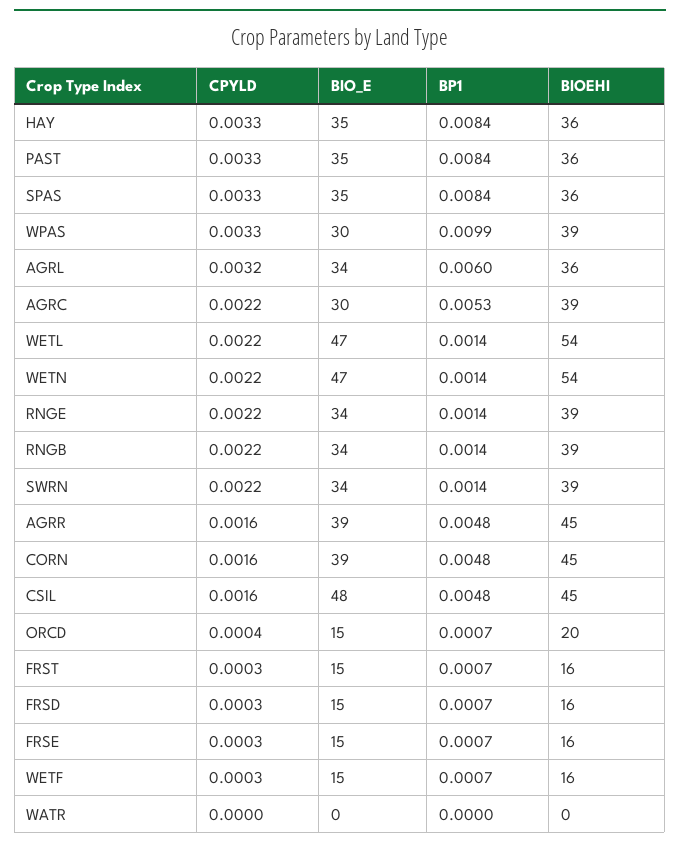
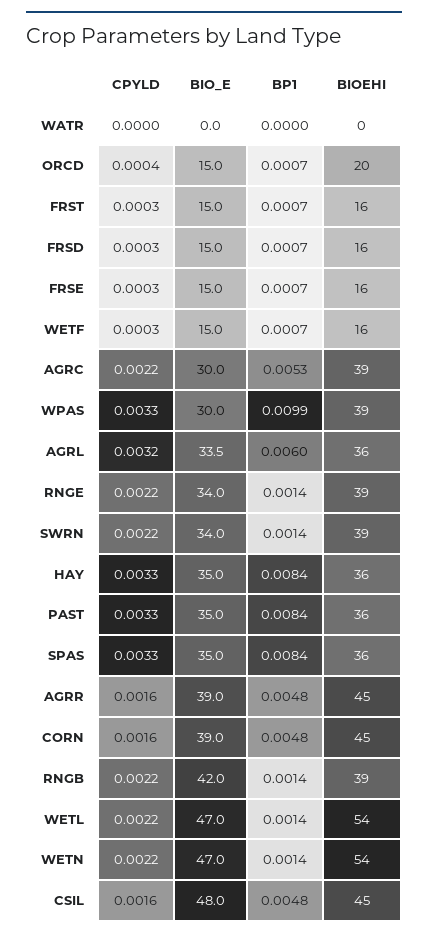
  {
    "CPYLD": {
      "HAY": 0.0033,
      "PAST": 0.0033,
      "SPAS": 0.0033,
      "WPAS": 0.0033,
      "AGRL": 0.0032,
      "AGRC": 0.0022,
      "WETL": 0.0022,
      "WETN": 0.0022,
      "RNGE": 0.0022,
      "RNGB": 0.0022,
      "SWRN": 0.0022,
      "AGRR": 0.0016,
      "CORN": 0.0016,
      "CSIL": 0.0016,
      "ORCD": 0.0004,
      "FRST": 0.0003,
      "FRSD": 0.0003,
      "FRSE": 0.0003,
      "WETF": 0.0003,
      "WATR": 0
    },
    "BIO_E": {
      "HAY": 35,
      "PAST": 35,
      "SPAS": 35,
      "WPAS": 30,
      "AGRL": 33.5,
      "AGRC": 30,
      "WETL": 47,
      "WETN": 47,
      "RNGE": 34,
-     "RNGB": 34,
+     "RNGB": 42,
      "SWRN": 34,
      "AGRR": 39,
      "CORN": 39,
      "CSIL": 48,
      "ORCD": 15,
      "FRST": 15,
      "FRSD": 15,
      "FRSE": 15,
      "WETF": 15,
      "WATR": 0
    },
    "BP1": {
      "HAY": 0.0084,
      "PAST": 0.0084,
      "SPAS": 0.0084,
      "WPAS": 0.0099,
      "AGRL": 0.006,
      "AGRC": 0.0053,
      "WETL": 0.0014,
      "WETN": 0.0014,
      "RNGE": 0.0014,
      "RNGB": 0.0014,
      "SWRN": 0.0014,
      "AGRR": 0.0048,
      "CORN": 0.0048,
      "CSIL": 0.0048,
      "ORCD": 0.0007,
      "FRST": 0.0007,
      "FRSD": 0.0007,
      "FRSE": 0.0007,
      "WETF": 0.0007,
      "WATR": 0
    },
    "BIOEHI": {
      "HAY": 36,
      "PAST": 36,
      "SPAS": 36,
      "WPAS": 39,
      "AGRL": 36,
      "AGRC": 39,
      "WETL": 54,
      "WETN": 54,
      "RNGE": 39,
      "RNGB": 39,
      "SWRN": 39,
      "AGRR": 45,
      "CORN": 45,
      "CSIL": 45,
      "ORCD": 20,
      "FRST": 16,
      "FRSD": 16,
      "FRSE": 16,
      "WETF": 16,
      "WATR": 0
    }
  }

